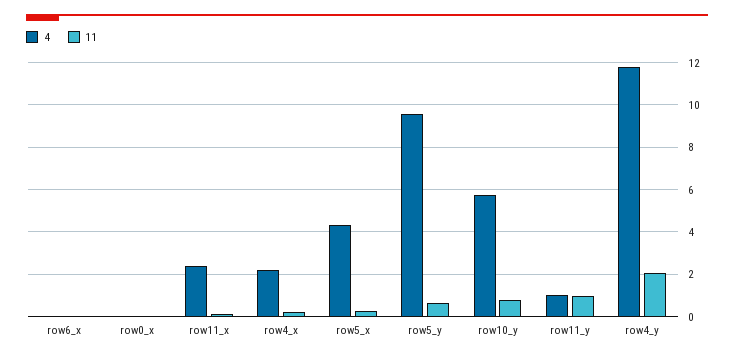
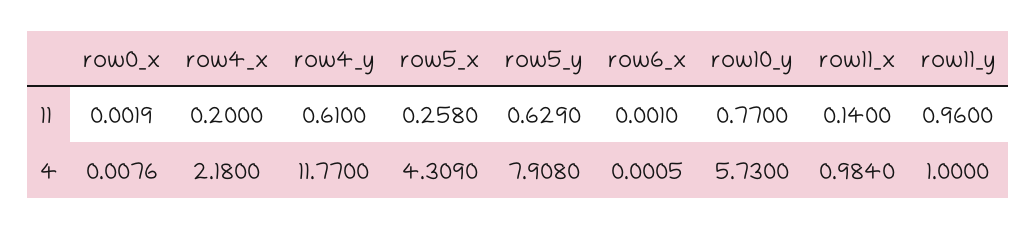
  {
    "4": {
      "row6_x": 0.0005,
      "row0_x": 0.0076,
-     "row11_x": 2.5,
+     "row11_x": 0.984,
      "row4_x": 2.18,
      "row5_x": 4.309,
-     "row5_y": 9.5,
+     "row5_y": 7.908,
      "row10_y": 5.73,
      "row11_y": 1,
      "row4_y": 11.77
    },
    "11": {
      "row6_x": 0.001,
      "row0_x": 0.0019,
      "row11_x": 0.14,
      "row4_x": 0.2,
      "row5_x": 0.258,
      "row5_y": 0.629,
      "row10_y": 0.77,
      "row11_y": 0.96,
-     "row4_y": 2
+     "row4_y": 0.61
    }
  }

